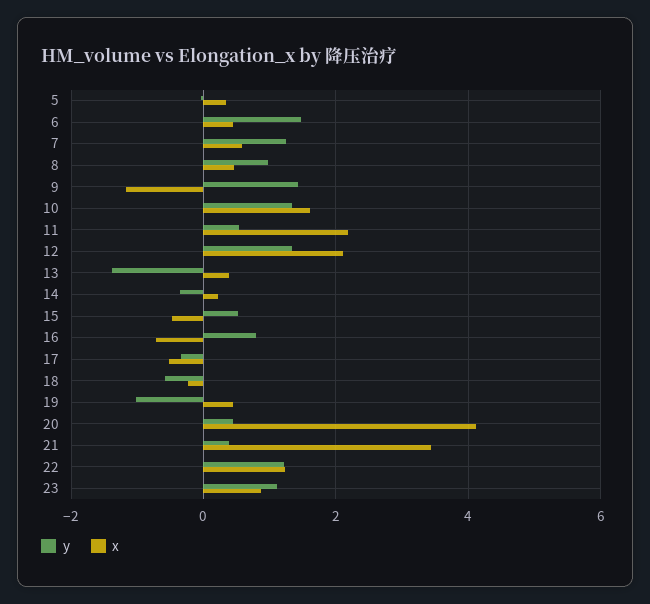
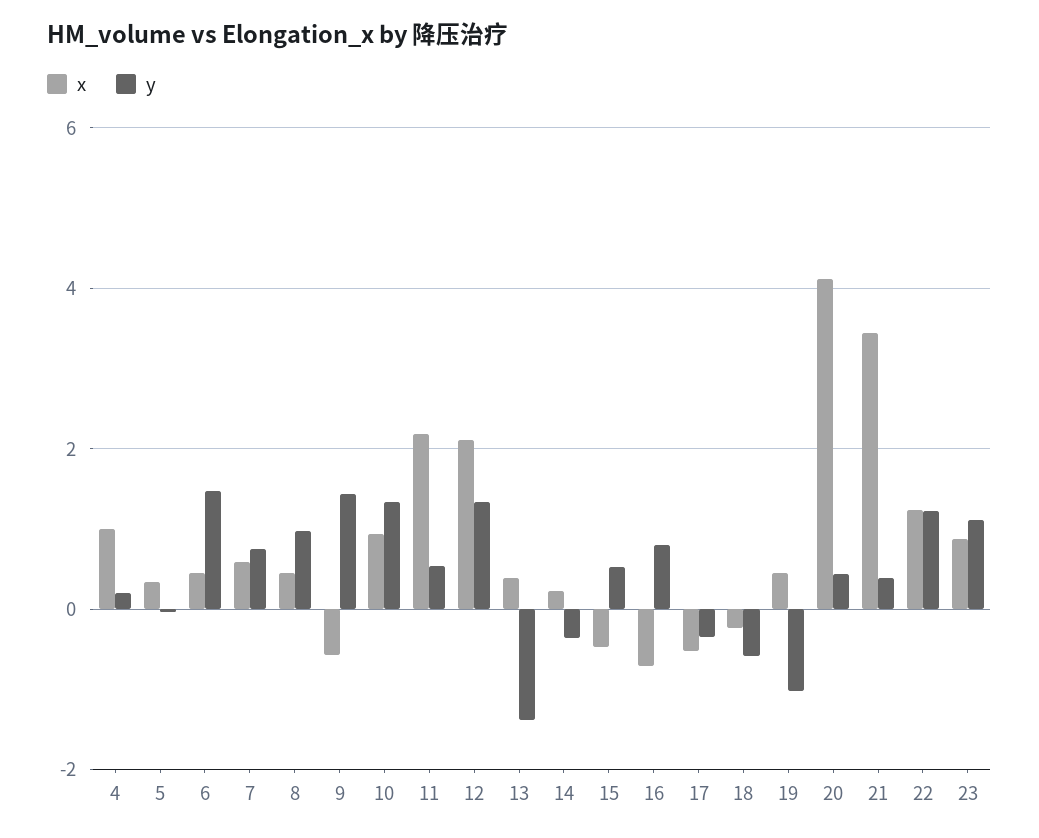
  {
    "y": {
      "5": 0,
      "6": 1.4,
-     "7": 1.2,
+     "7": 0.8,
      "8": 1,
      "9": 1.4,
      "10": 1.4,
      "11": 0.6,
      "12": 1.4,
      "13": -1.4,
      "14": -0.4,
      "15": 0.6,
      "16": 0.8,
      "17": -0.4,
      "18": -0.6,
      "19": -1,
      "20": 0.4,
      "21": 0.4,
      "22": 1.2,
-     "23": 1.2
+     "23": 1.2,
+     "4": 0.2
    },
    "x": {
      "5": 0.4,
      "6": 0.4,
      "7": 0.6,
      "8": 0.4,
-     "9": -1.2,
+     "9": -0.6,
-     "10": 1.6,
+     "10": 1,
      "11": 2.2,
      "12": 2.2,
      "13": 0.4,
      "14": 0.2,
      "15": -0.4,
      "16": -0.8,
      "17": -0.6,
      "18": -0.2,
      "19": 0.4,
      "20": 4.2,
      "21": 3.4,
      "22": 1.2,
-     "23": 0.8
+     "23": 0.8,
+     "4": 1
    }
  }

